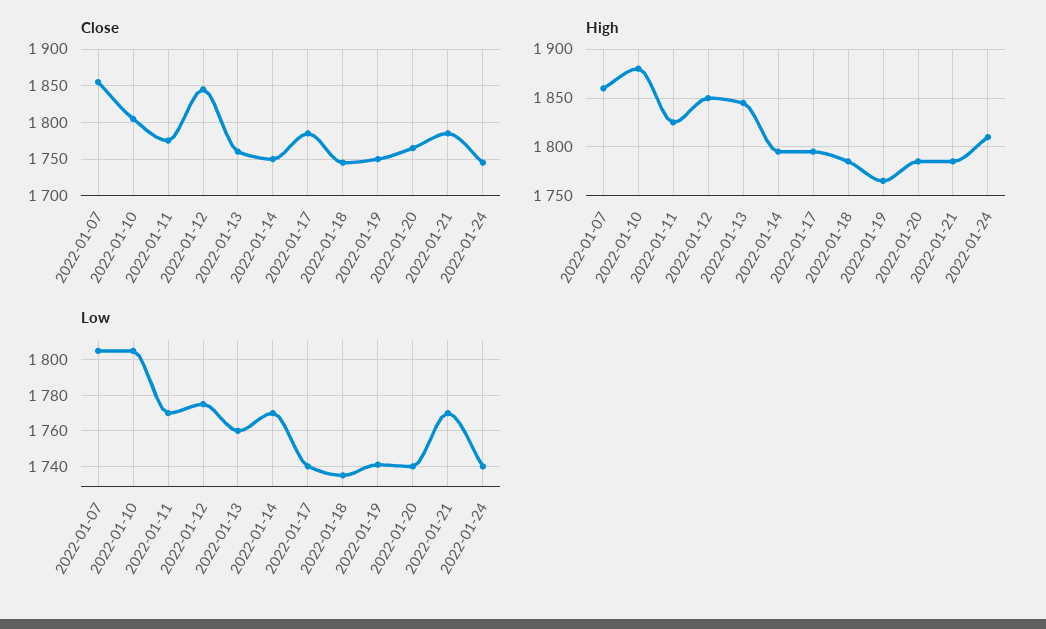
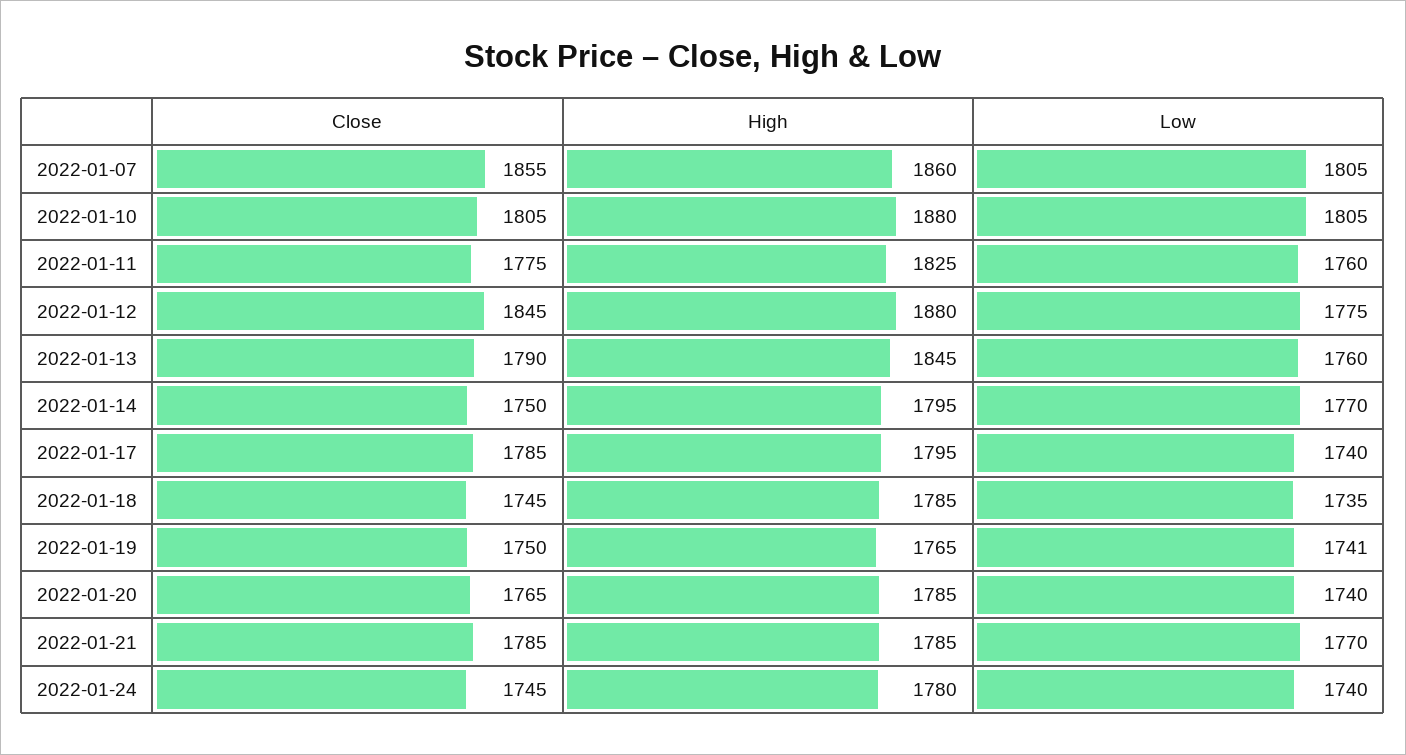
  {
    "Close": {
      "2022-01-07": 1855,
      "2022-01-10": 1805,
      "2022-01-11": 1775,
      "2022-01-12": 1845,
-     "2022-01-13": 1760,
+     "2022-01-13": 1790,
      "2022-01-14": 1750,
      "2022-01-17": 1785,
      "2022-01-18": 1745,
      "2022-01-19": 1750,
      "2022-01-20": 1765,
      "2022-01-21": 1785,
      "2022-01-24": 1745
    },
    "High": {
      "2022-01-07": 1860,
      "2022-01-10": 1880,
      "2022-01-11": 1825,
-     "2022-01-12": 1850,
+     "2022-01-12": 1880,
      "2022-01-13": 1845,
      "2022-01-14": 1795,
      "2022-01-17": 1795,
      "2022-01-18": 1785,
      "2022-01-19": 1765,
      "2022-01-20": 1785,
      "2022-01-21": 1785,
-     "2022-01-24": 1810
+     "2022-01-24": 1780
    },
    "Low": {
      "2022-01-07": 1805,
      "2022-01-10": 1805,
-     "2022-01-11": 1770,
+     "2022-01-11": 1760,
      "2022-01-12": 1775,
      "2022-01-13": 1760,
      "2022-01-14": 1770,
      "2022-01-17": 1740,
      "2022-01-18": 1735,
      "2022-01-19": 1741,
      "2022-01-20": 1740,
      "2022-01-21": 1770,
      "2022-01-24": 1740
    }
  }

